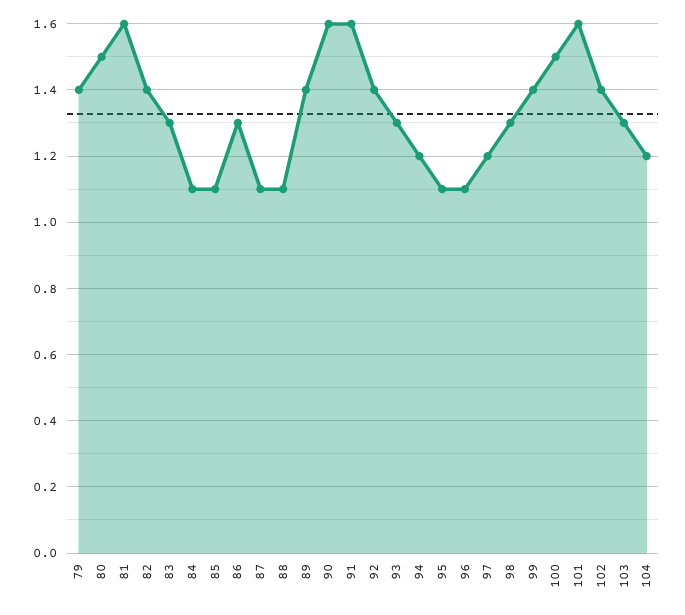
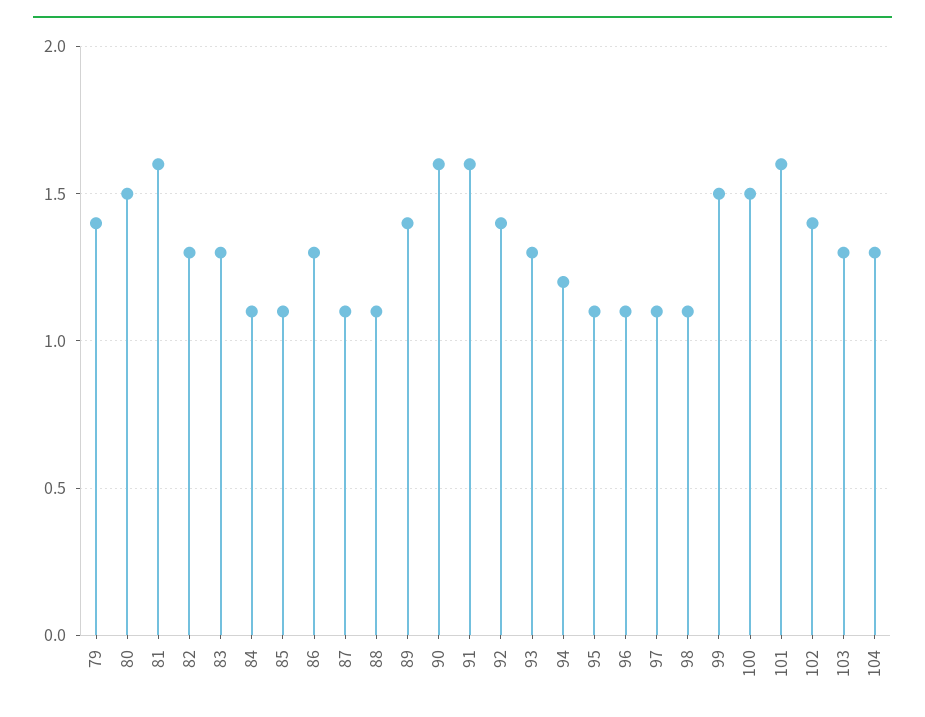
  {
    "79": 1.4,
    "80": 1.5,
    "81": 1.6,
-   "82": 1.4,
+   "82": 1.3,
    "83": 1.3,
    "84": 1.1,
    "85": 1.1,
    "86": 1.3,
    "87": 1.1,
    "88": 1.1,
    "89": 1.4,
    "90": 1.6,
    "91": 1.6,
    "92": 1.4,
    "93": 1.3,
    "94": 1.2,
    "95": 1.1,
    "96": 1.1,
-   "97": 1.2,
+   "97": 1.1,
-   "98": 1.3,
+   "98": 1.1,
-   "99": 1.4,
+   "99": 1.5,
    "100": 1.5,
    "101": 1.6,
    "102": 1.4,
    "103": 1.3,
-   "104": 1.2
+   "104": 1.3
  }

